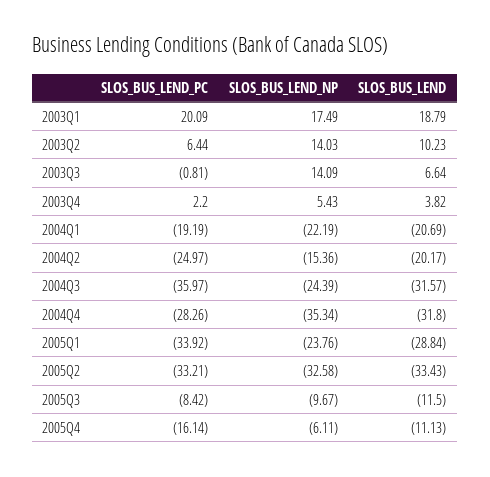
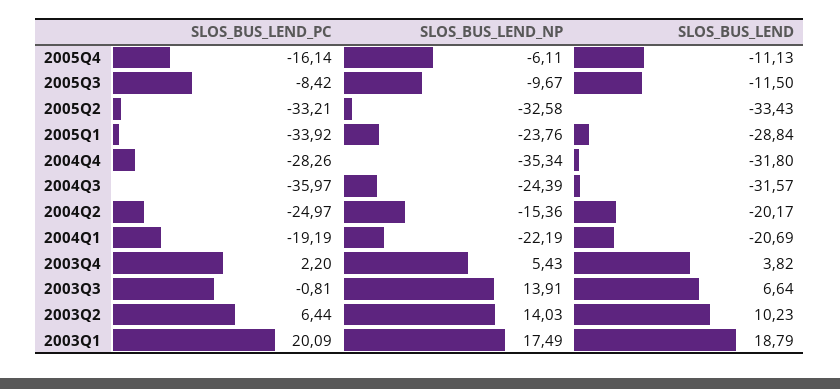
  {
    "SLOS_BUS_LEND_PC": {
      "2003Q1": 20.09,
      "2003Q2": 6.44,
      "2003Q3": -0.81,
      "2003Q4": 2.2,
      "2004Q1": -19.19,
      "2004Q2": -24.97,
      "2004Q3": -35.97,
      "2004Q4": -28.26,
      "2005Q1": -33.92,
      "2005Q2": -33.21,
      "2005Q3": -8.42,
      "2005Q4": -16.14
    },
    "SLOS_BUS_LEND_NP": {
      "2003Q1": 17.49,
      "2003Q2": 14.03,
-     "2003Q3": 14.09,
+     "2003Q3": 13.91,
      "2003Q4": 5.43,
      "2004Q1": -22.19,
      "2004Q2": -15.36,
      "2004Q3": -24.39,
      "2004Q4": -35.34,
      "2005Q1": -23.76,
      "2005Q2": -32.58,
      "2005Q3": -9.67,
      "2005Q4": -6.11
    },
    "SLOS_BUS_LEND": {
      "2003Q1": 18.79,
      "2003Q2": 10.23,
      "2003Q3": 6.64,
      "2003Q4": 3.82,
      "2004Q1": -20.69,
      "2004Q2": -20.17,
      "2004Q3": -31.57,
      "2004Q4": -31.8,
      "2005Q1": -28.84,
      "2005Q2": -33.43,
      "2005Q3": -11.5,
      "2005Q4": -11.13
    }
  }

